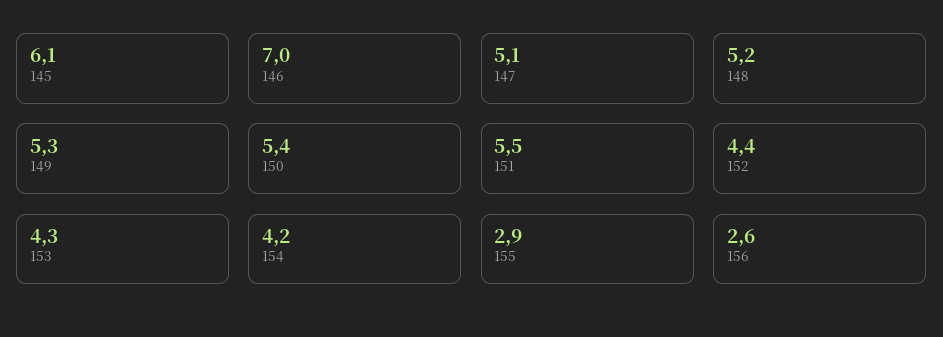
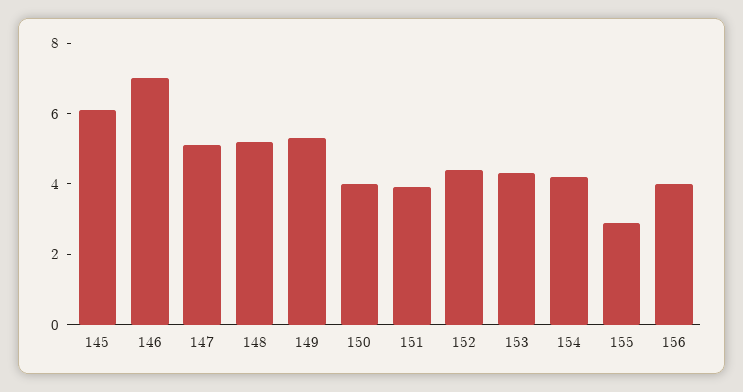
  {
    "145": 6.1,
    "146": 7,
    "147": 5.1,
    "148": 5.2,
    "149": 5.3,
-   "150": 5.4,
+   "150": 4,
-   "151": 5.5,
+   "151": 4,
    "152": 4.4,
    "153": 4.3,
    "154": 4.2,
    "155": 2.9,
-   "156": 2.6
+   "156": 4
  }

